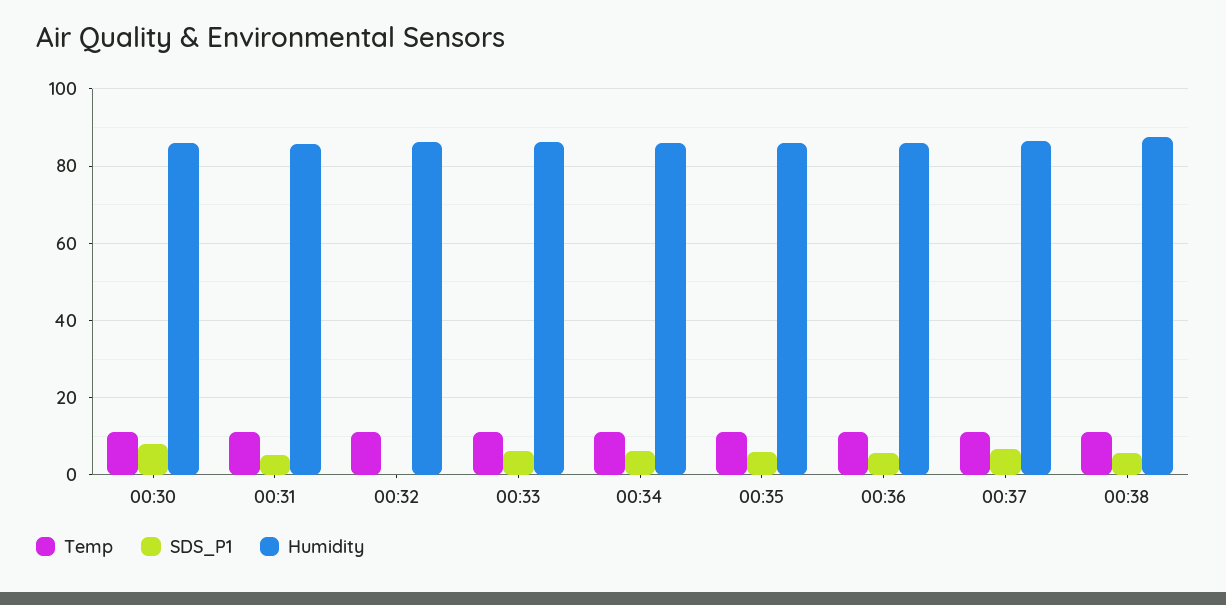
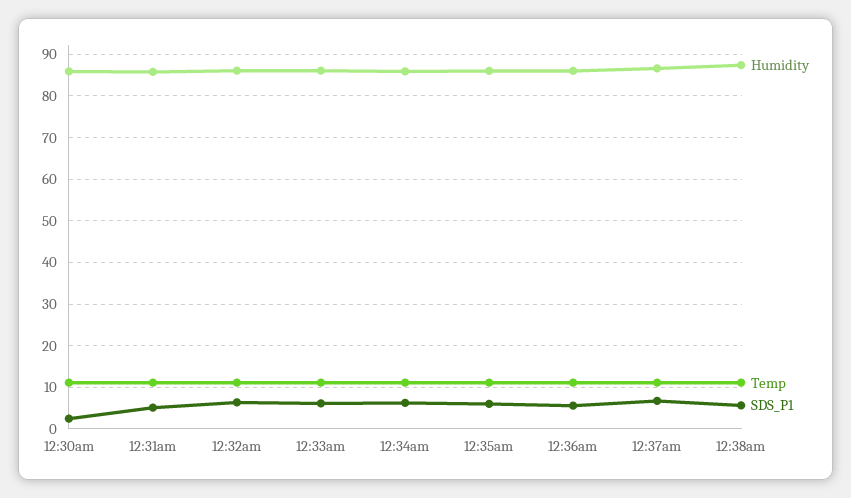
  {
    "Temp": {
      "00:30": 12,
      "00:31": 12,
      "00:32": 12,
      "00:33": 12,
      "00:34": 12,
      "00:35": 12,
      "00:36": 12,
      "00:37": 12,
      "00:38": 12
    },
    "SDS_P1": {
-     "00:30": 8,
+     "00:30": 2,
      "00:31": 6,
-     "00:32": 0,
+     "00:32": 6,
      "00:33": 6,
      "00:34": 6,
      "00:35": 6,
      "00:36": 6,
      "00:37": 6,
      "00:38": 6
    },
    "Humidity": {
      "00:30": 86,
      "00:31": 86,
      "00:32": 86,
      "00:33": 86,
      "00:34": 86,
      "00:35": 86,
      "00:36": 86,
      "00:37": 86,
      "00:38": 88
    }
  }

